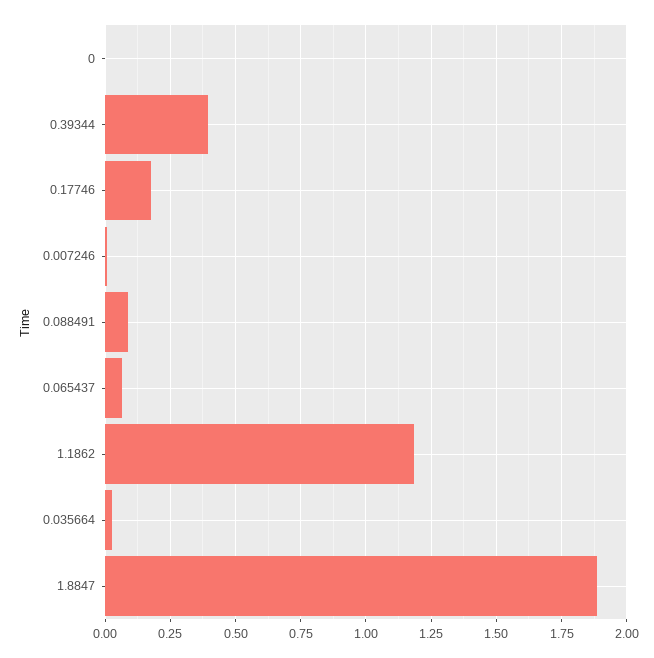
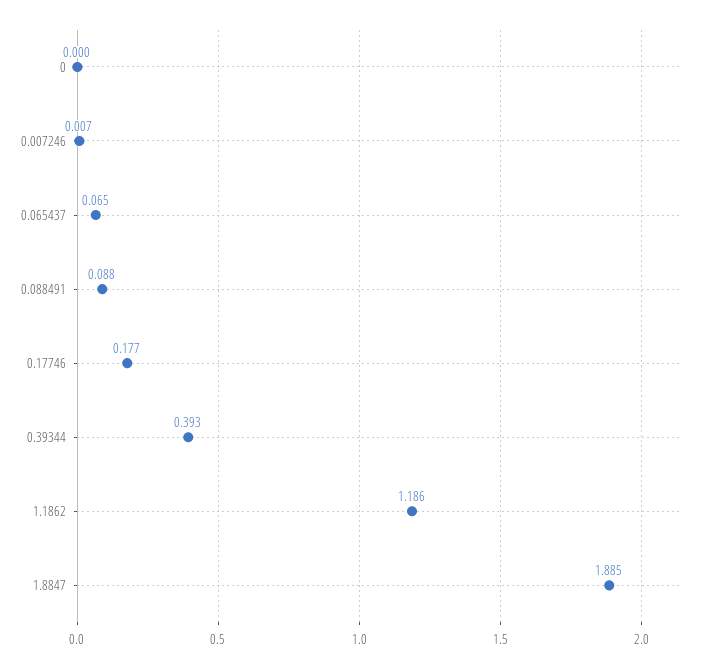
  {
    "0": 0,
    "0.39344": 0.393,
    "0.17746": 0.177,
    "0.007246": 0.007,
    "0.088491": 0.088,
    "0.065437": 0.065,
    "1.1862": 1.186,
-   "0.035664": 0.025,
    "1.8847": 1.885
  }

